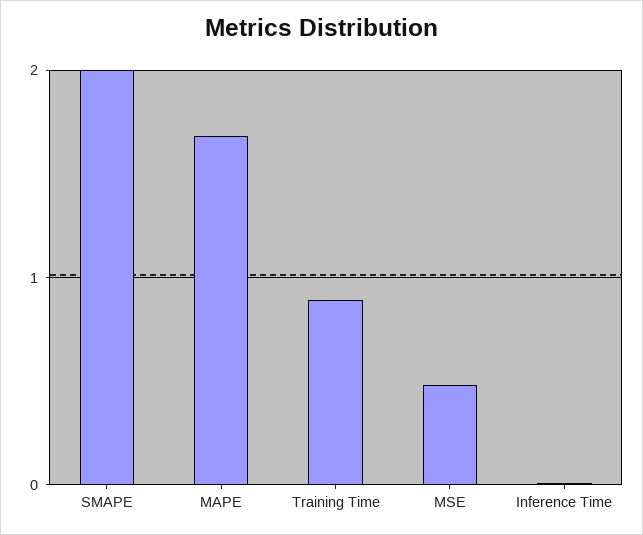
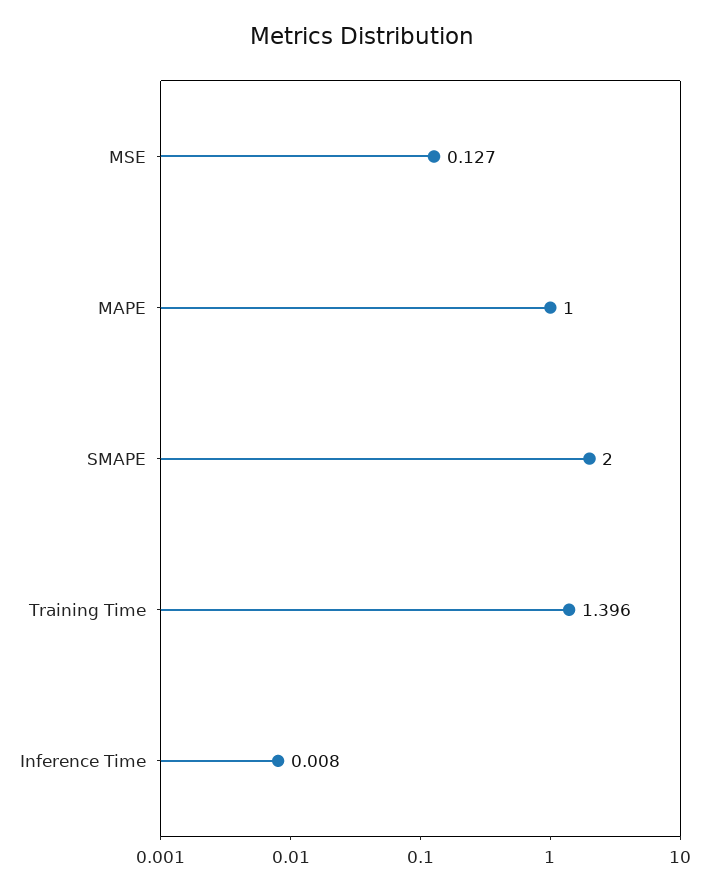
  {
    "SMAPE": 2,
-   "MAPE": 1.7,
+   "MAPE": 1,
-   "Training Time": 0.9,
+   "Training Time": 1.396,
-   "MSE": 0.5,
+   "MSE": 0.127,
    "Inference Time": 0.008
  }

